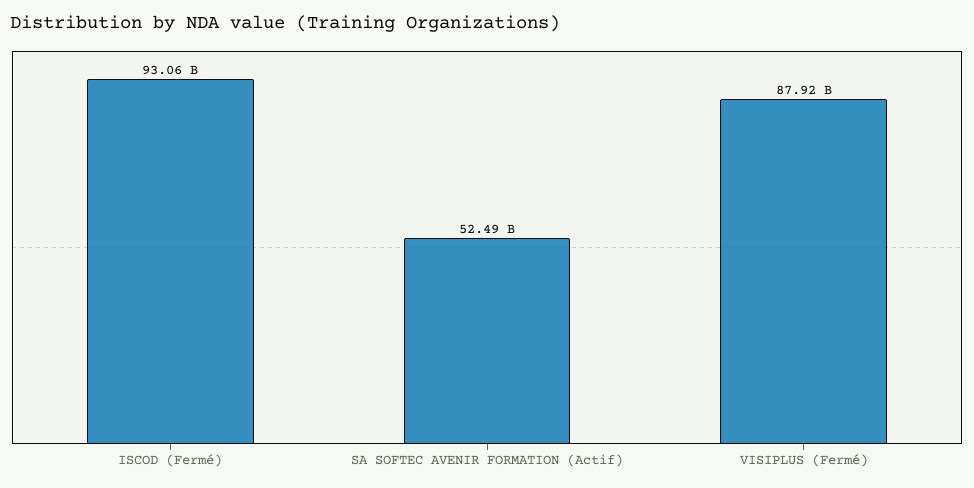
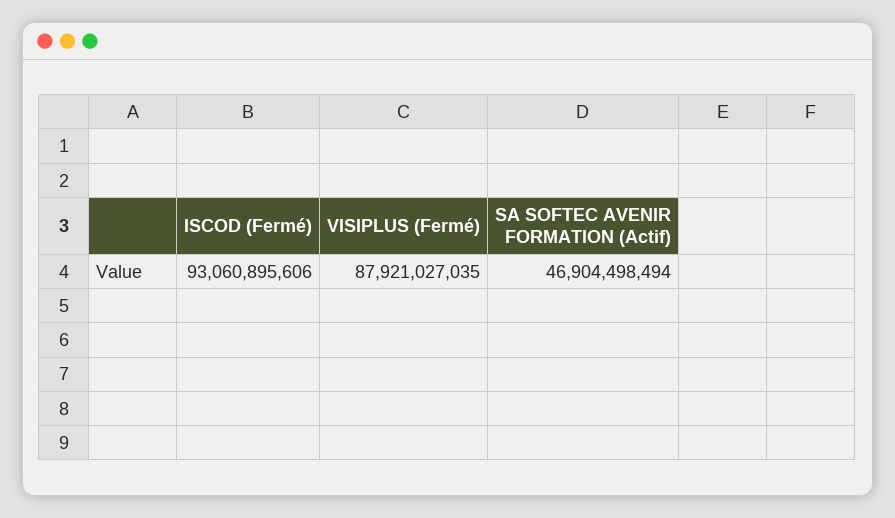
  {
    "ISCOD (Fermé)": 93060895606,
-   "SA SOFTEC AVENIR FORMATION (Actif)": 52490000000,
+   "SA SOFTEC AVENIR FORMATION (Actif)": 46904498494,
    "VISIPLUS (Fermé)": 87921027035
  }

